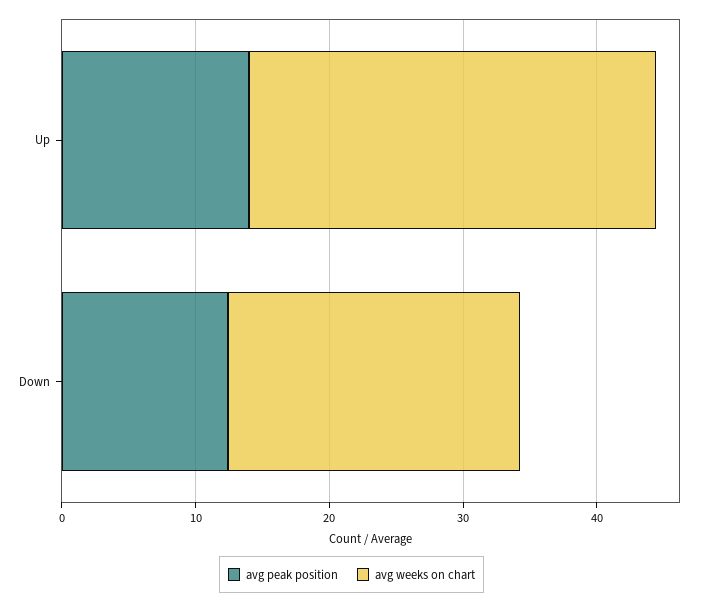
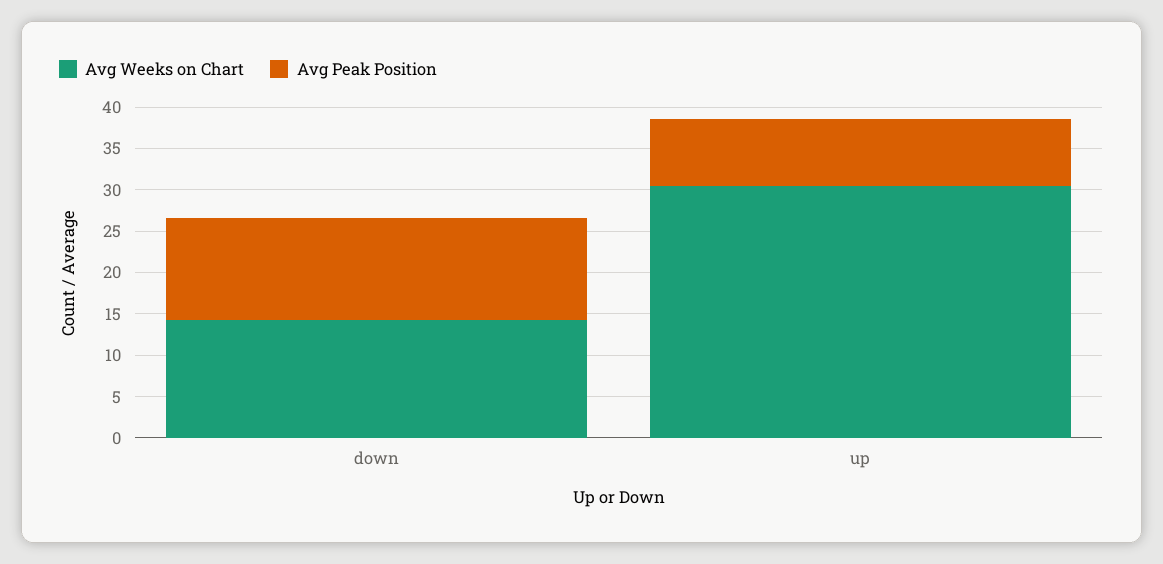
  {
    "avg peak position": {
-     "Up": 14,
+     "Up": 8,
      "Down": 12
    },
    "avg weeks on chart": {
      "Up": 30,
-     "Down": 22
+     "Down": 14
    }
  }

